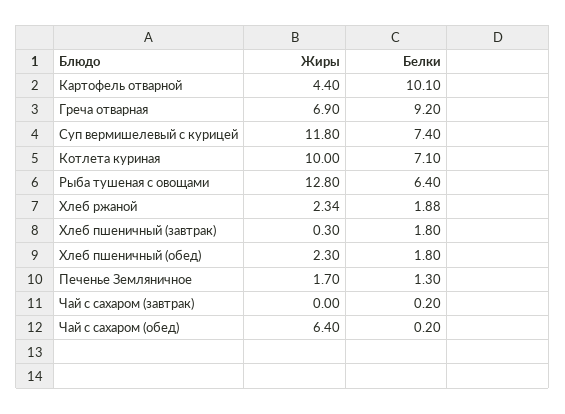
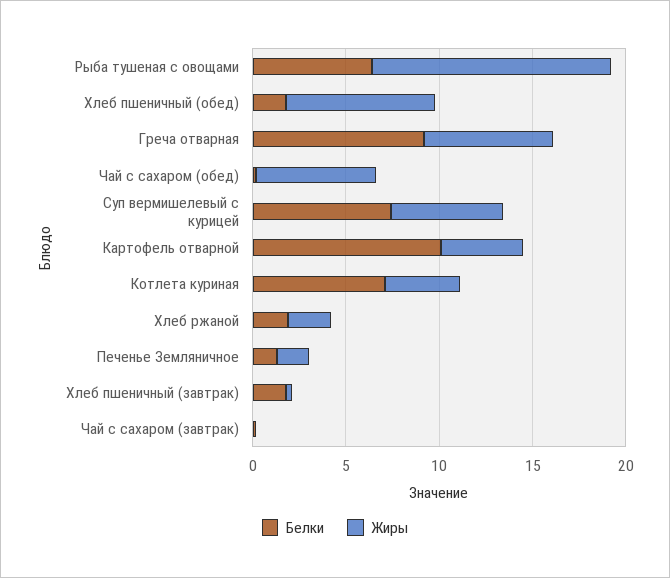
  {
    "Жиры": {
      "Картофель отварной": 4.4,
      "Греча отварная": 6.9,
-     "Суп вермишелевый с курицей": 11.8,
+     "Суп вермишелевый с курицей": 6,
-     "Котлета куриная": 10,
+     "Котлета куриная": 4,
      "Рыба тушеная с овощами": 12.8,
      "Хлеб ржаной": 2.34,
      "Хлеб пшеничный (завтрак)": 0.3,
-     "Хлеб пшеничный (обед)": 2.3,
+     "Хлеб пшеничный (обед)": 8,
      "Печенье Земляничное": 1.7,
      "Чай с сахаром (завтрак)": 0,
      "Чай с сахаром (обед)": 6.4
    },
    "Белки": {
      "Картофель отварной": 10.1,
      "Греча отварная": 9.2,
      "Суп вермишелевый с курицей": 7.4,
      "Котлета куриная": 7.1,
      "Рыба тушеная с овощами": 6.4,
      "Хлеб ржаной": 1.88,
      "Хлеб пшеничный (завтрак)": 1.8,
      "Хлеб пшеничный (обед)": 1.8,
      "Печенье Земляничное": 1.3,
      "Чай с сахаром (завтрак)": 0.2,
      "Чай с сахаром (обед)": 0.2
    }
  }

